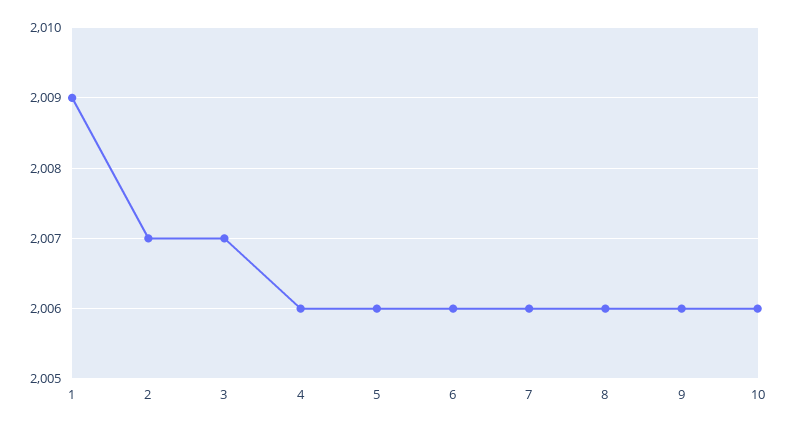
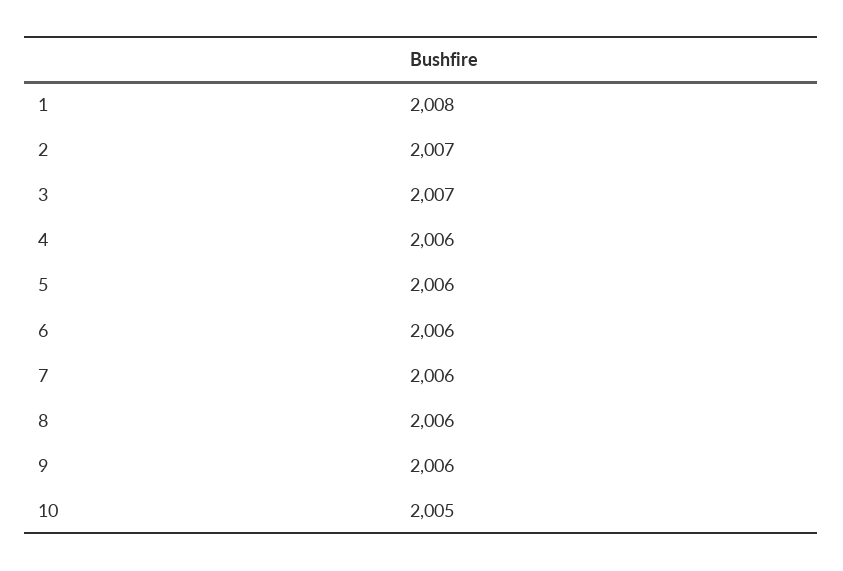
  {
-   "1": 2009,
+   "1": 2008,
    "2": 2007,
    "3": 2007,
    "4": 2006,
    "5": 2006,
    "6": 2006,
    "7": 2006,
    "8": 2006,
    "9": 2006,
-   "10": 2006
+   "10": 2005
  }

